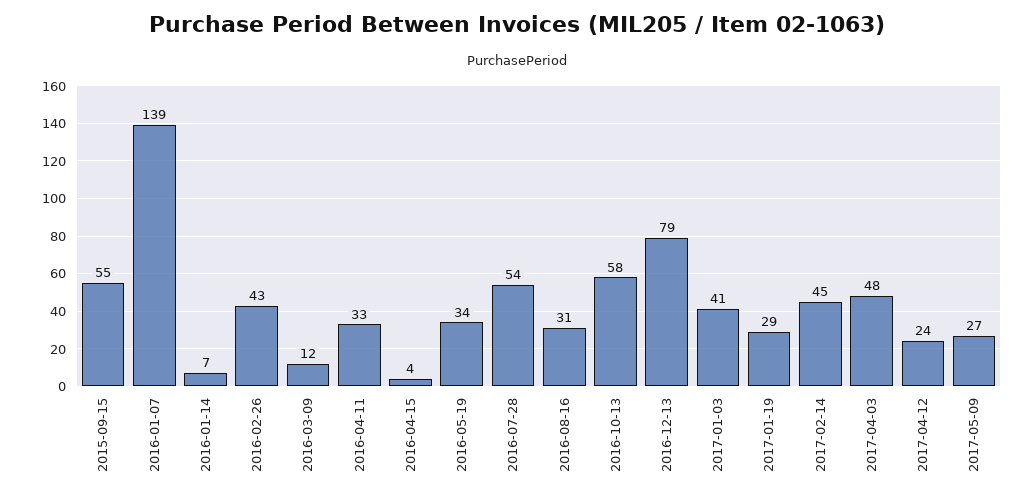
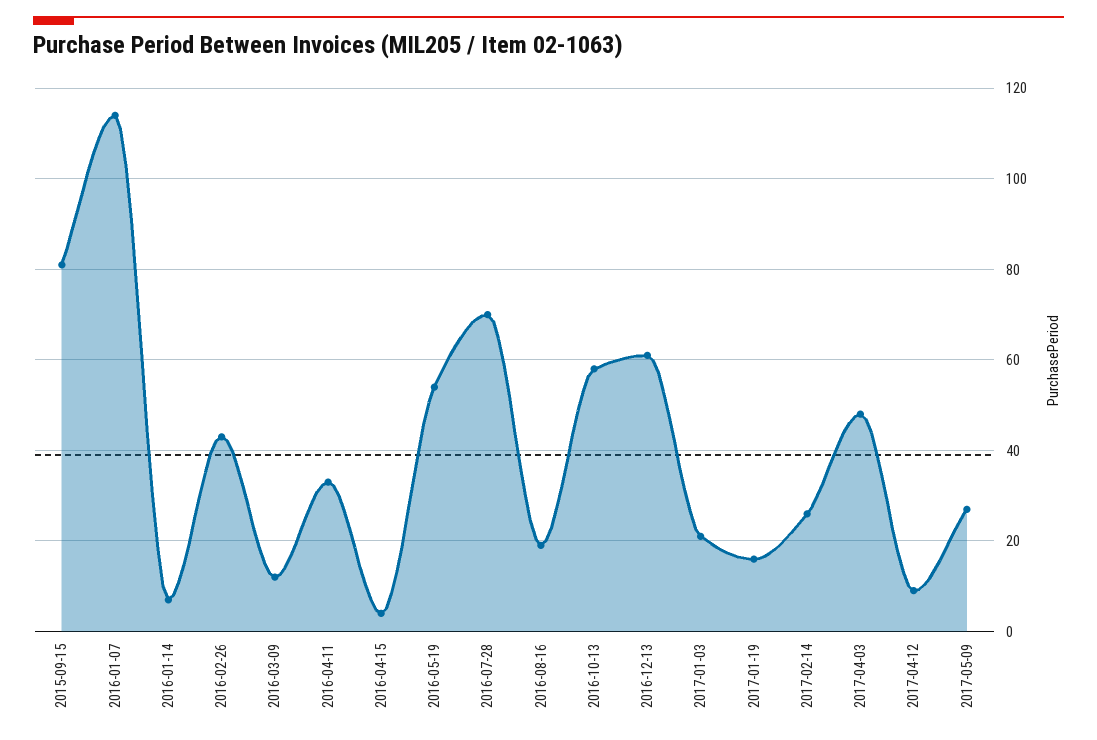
  {
-   "2015-09-15": 55,
+   "2015-09-15": 80,
-   "2016-01-07": 139,
+   "2016-01-07": 115,
    "2016-01-14": 7,
    "2016-02-26": 43,
    "2016-03-09": 12,
    "2016-04-11": 33,
    "2016-04-15": 4,
-   "2016-05-19": 34,
+   "2016-05-19": 55,
-   "2016-07-28": 54,
+   "2016-07-28": 70,
-   "2016-08-16": 31,
+   "2016-08-16": 20,
    "2016-10-13": 58,
-   "2016-12-13": 79,
+   "2016-12-13": 60,
-   "2017-01-03": 41,
+   "2017-01-03": 20,
-   "2017-01-19": 29,
+   "2017-01-19": 15,
-   "2017-02-14": 45,
+   "2017-02-14": 25,
    "2017-04-03": 48,
-   "2017-04-12": 24,
+   "2017-04-12": 10,
    "2017-05-09": 27
  }

